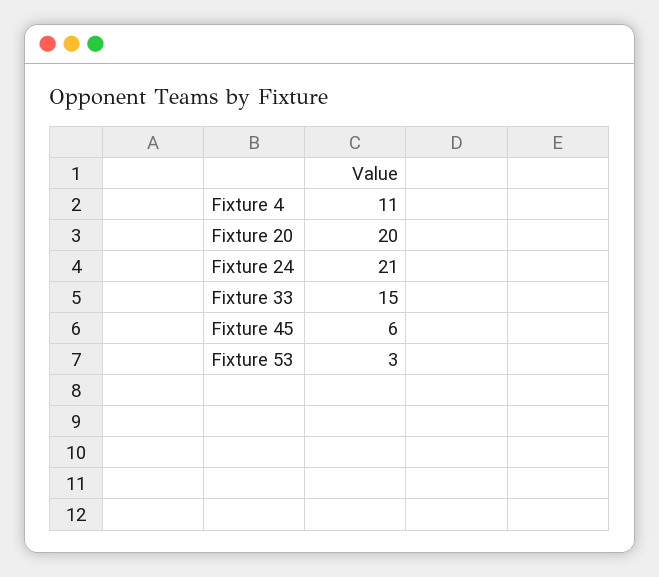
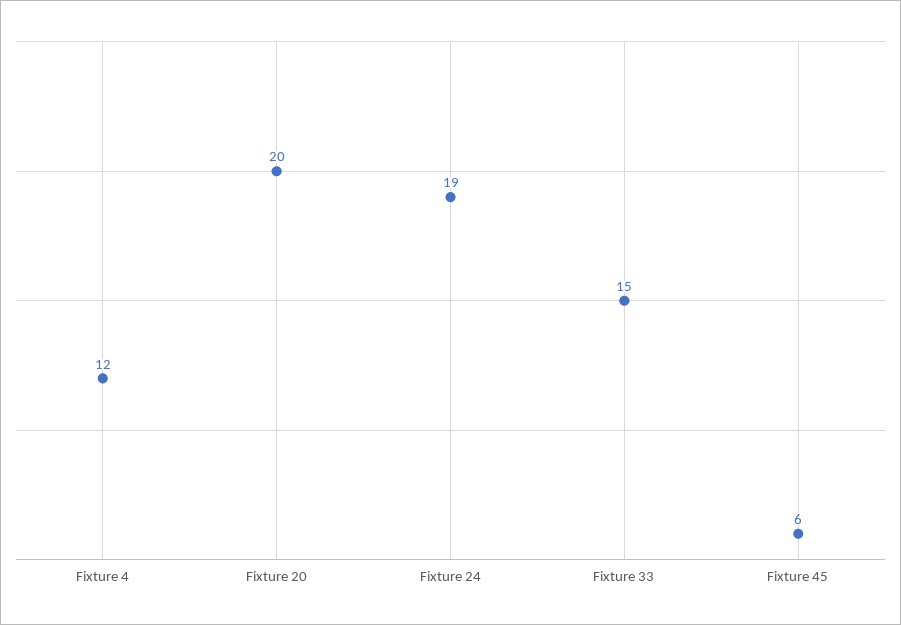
  {
-   "Fixture 4": 11,
+   "Fixture 4": 12,
    "Fixture 20": 20,
-   "Fixture 24": 21,
+   "Fixture 24": 19,
    "Fixture 33": 15,
-   "Fixture 45": 6,
+   "Fixture 45": 6
-   "Fixture 53": 3
  }

